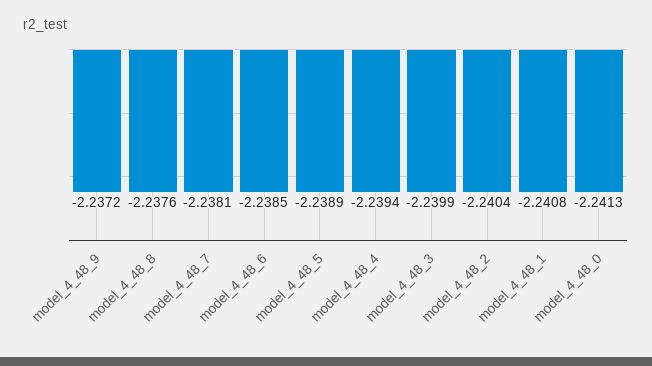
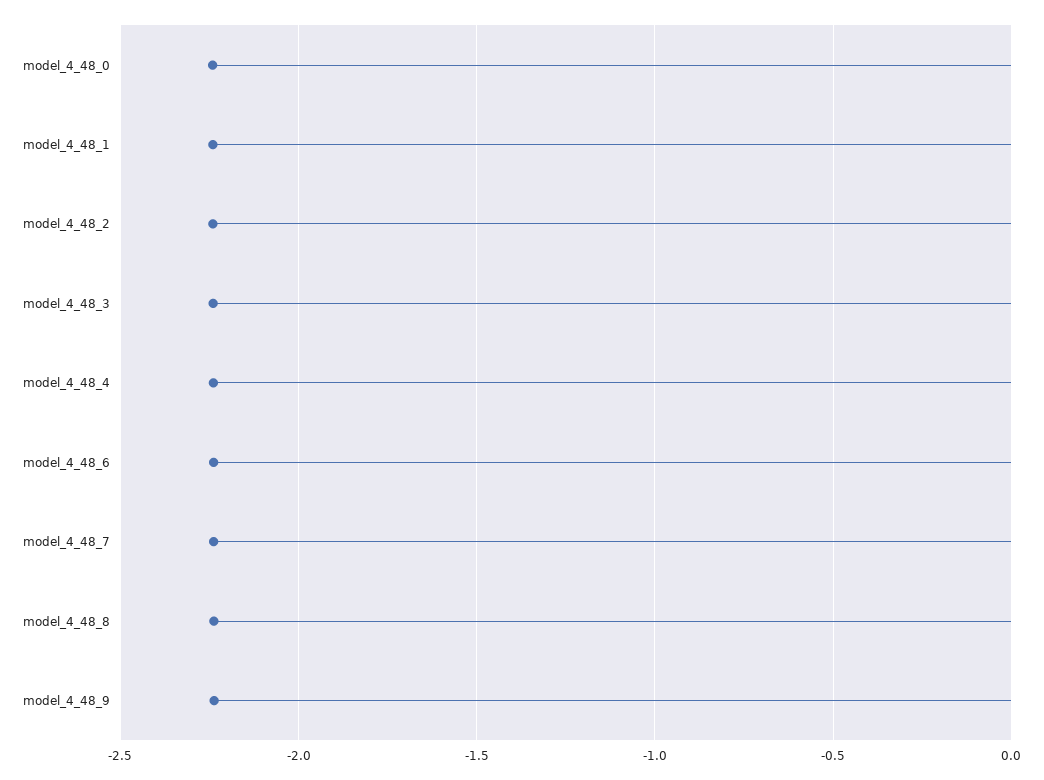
  {
    "model_4_48_9": -2.2372,
    "model_4_48_8": -2.2376,
    "model_4_48_7": -2.2381,
    "model_4_48_6": -2.2385,
-   "model_4_48_5": -2.2389,
    "model_4_48_4": -2.2394,
    "model_4_48_3": -2.2399,
    "model_4_48_2": -2.2404,
    "model_4_48_1": -2.2408,
    "model_4_48_0": -2.2413
  }

